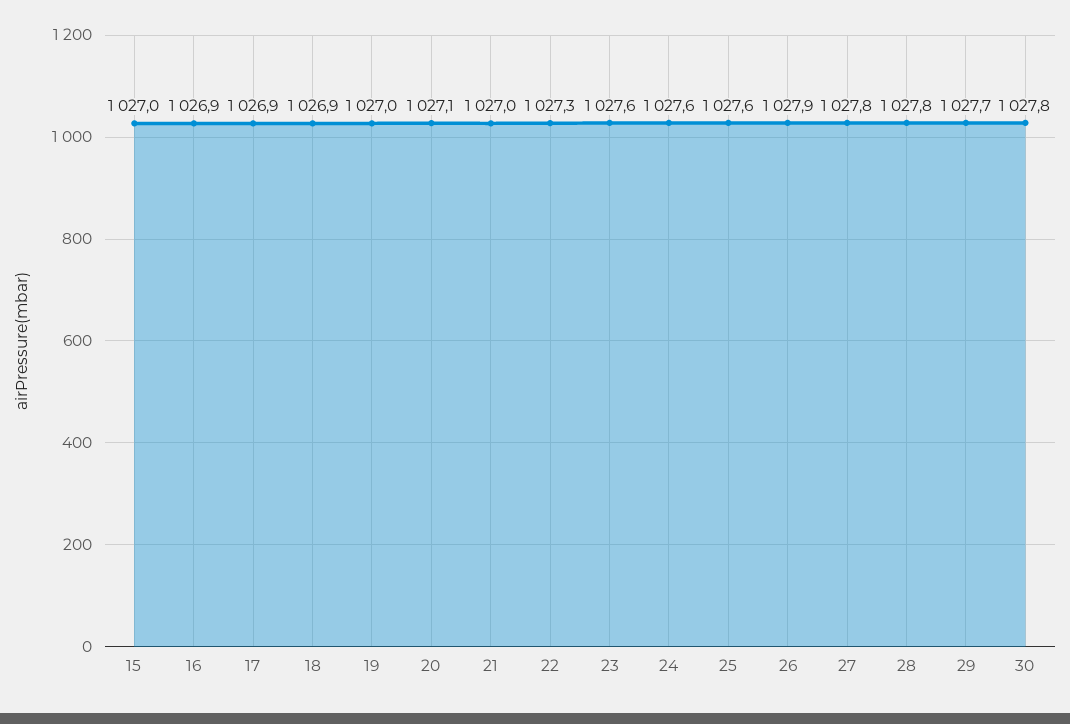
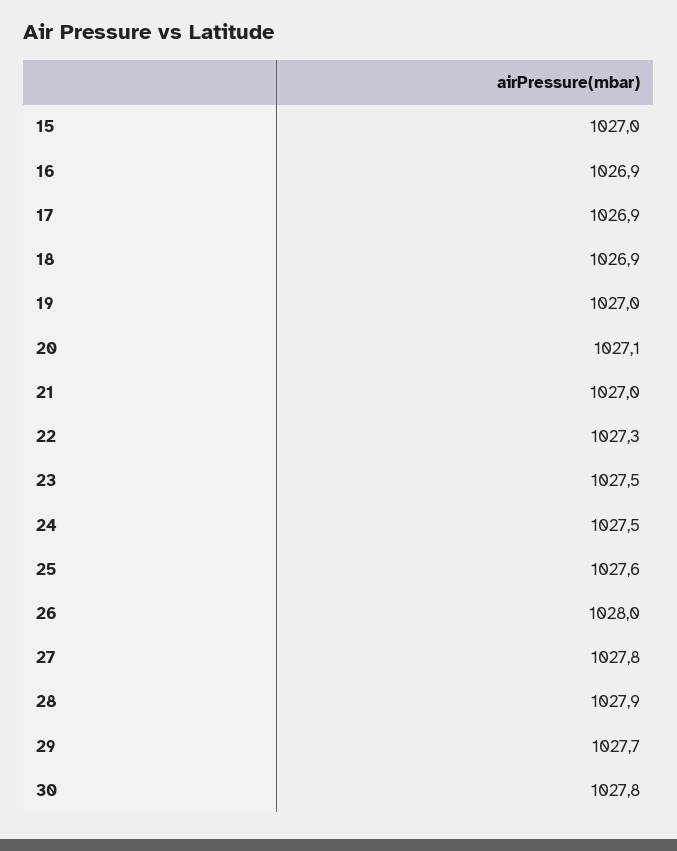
  {
    "15": 1027,
    "16": 1026.9,
    "17": 1026.9,
    "18": 1026.9,
    "19": 1027,
    "20": 1027.1,
    "21": 1027,
    "22": 1027.3,
-   "23": 1027.6,
+   "23": 1027.5,
-   "24": 1027.6,
+   "24": 1027.5,
    "25": 1027.6,
-   "26": 1027.9,
+   "26": 1028,
    "27": 1027.8,
-   "28": 1027.8,
+   "28": 1027.9,
    "29": 1027.7,
    "30": 1027.8
  }

